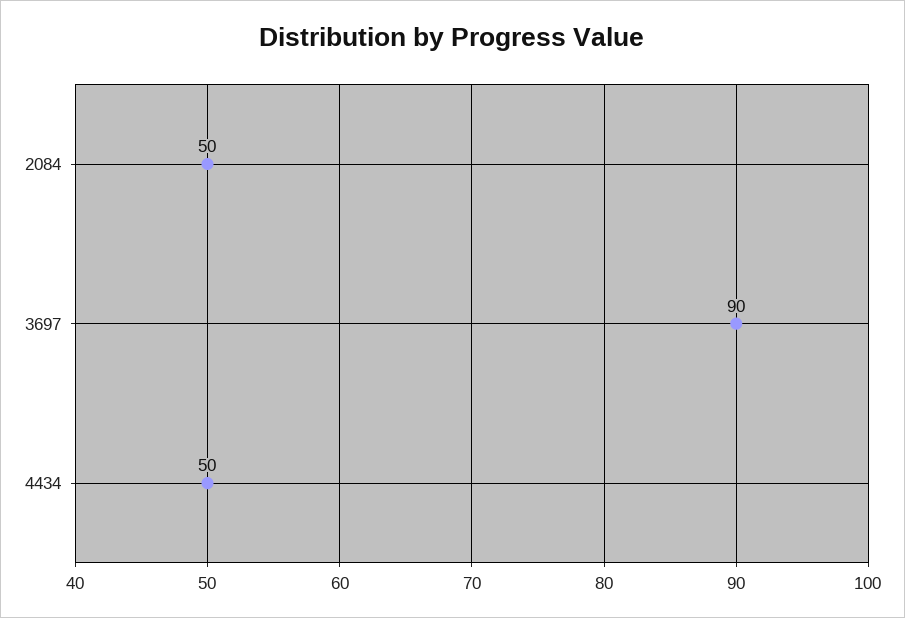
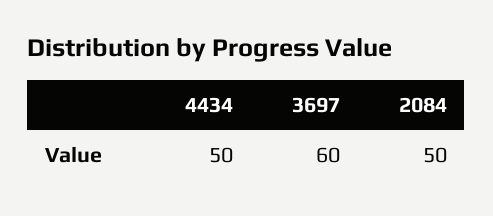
  {
    "2084": 50,
-   "3697": 90,
+   "3697": 60,
    "4434": 50
  }

